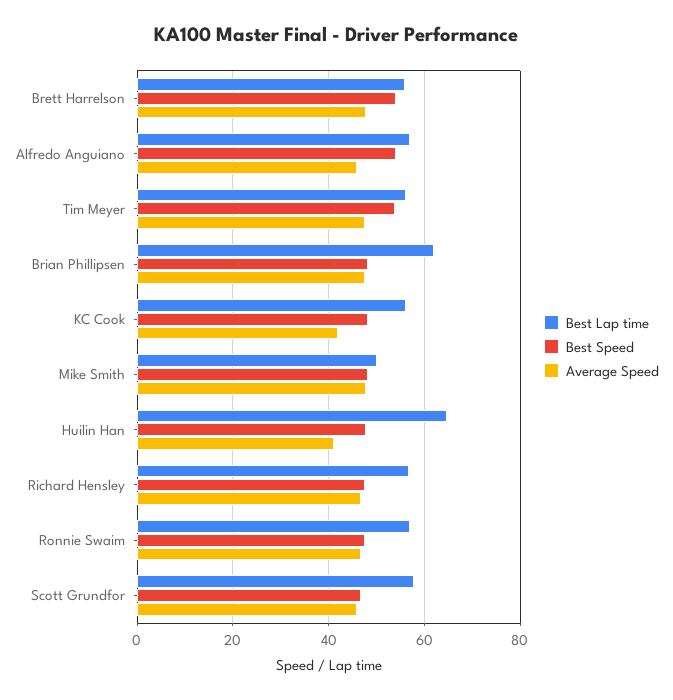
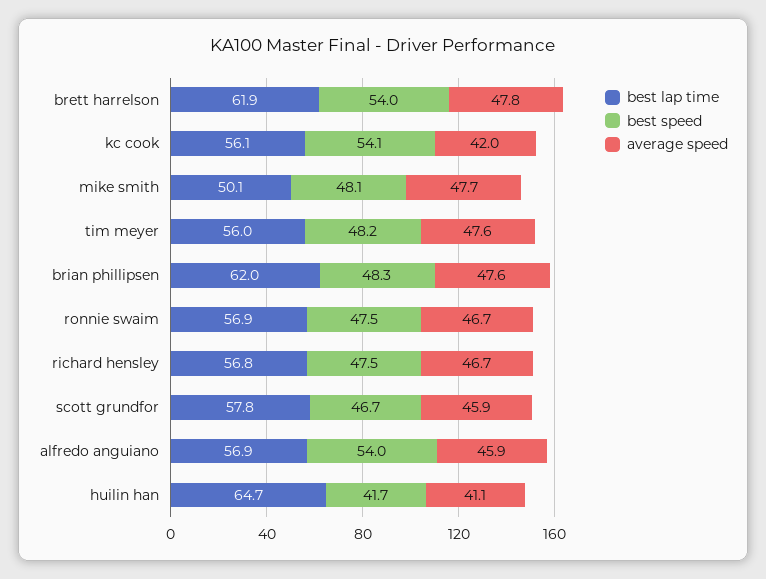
  {
    "Best Lap time": {
-     "Brett Harrelson": 56,
+     "Brett Harrelson": 61.9,
      "Alfredo Anguiano": 56.9,
      "Tim Meyer": 56,
      "Brian Phillipsen": 62,
      "KC Cook": 56.1,
      "Mike Smith": 50.1,
      "Huilin Han": 64.7,
      "Richard Hensley": 56.8,
      "Ronnie Swaim": 56.9,
      "Scott Grundfor": 57.8
    },
    "Best Speed": {
      "Brett Harrelson": 54,
      "Alfredo Anguiano": 54,
-     "Tim Meyer": 54,
+     "Tim Meyer": 48.2,
      "Brian Phillipsen": 48.3,
-     "KC Cook": 48,
+     "KC Cook": 54.1,
      "Mike Smith": 48.1,
-     "Huilin Han": 48,
+     "Huilin Han": 41.7,
      "Richard Hensley": 47.5,
      "Ronnie Swaim": 47.5,
      "Scott Grundfor": 46.7
    },
    "Average Speed": {
      "Brett Harrelson": 47.8,
      "Alfredo Anguiano": 45.9,
      "Tim Meyer": 47.6,
      "Brian Phillipsen": 47.6,
      "KC Cook": 42,
      "Mike Smith": 47.7,
      "Huilin Han": 41.1,
      "Richard Hensley": 46.7,
      "Ronnie Swaim": 46.7,
      "Scott Grundfor": 45.9
    }
  }

